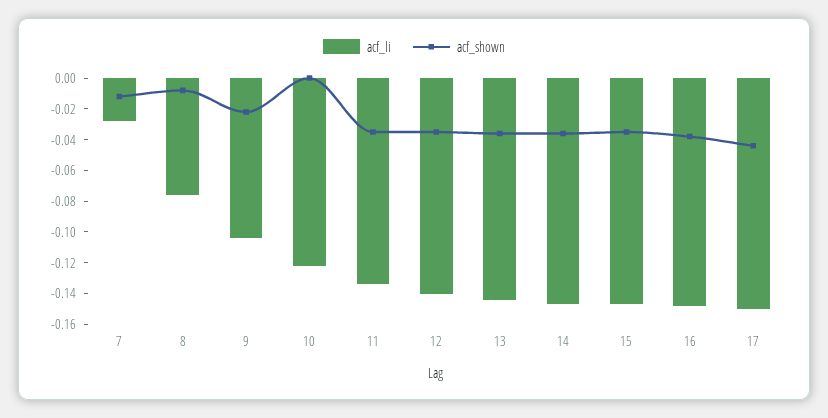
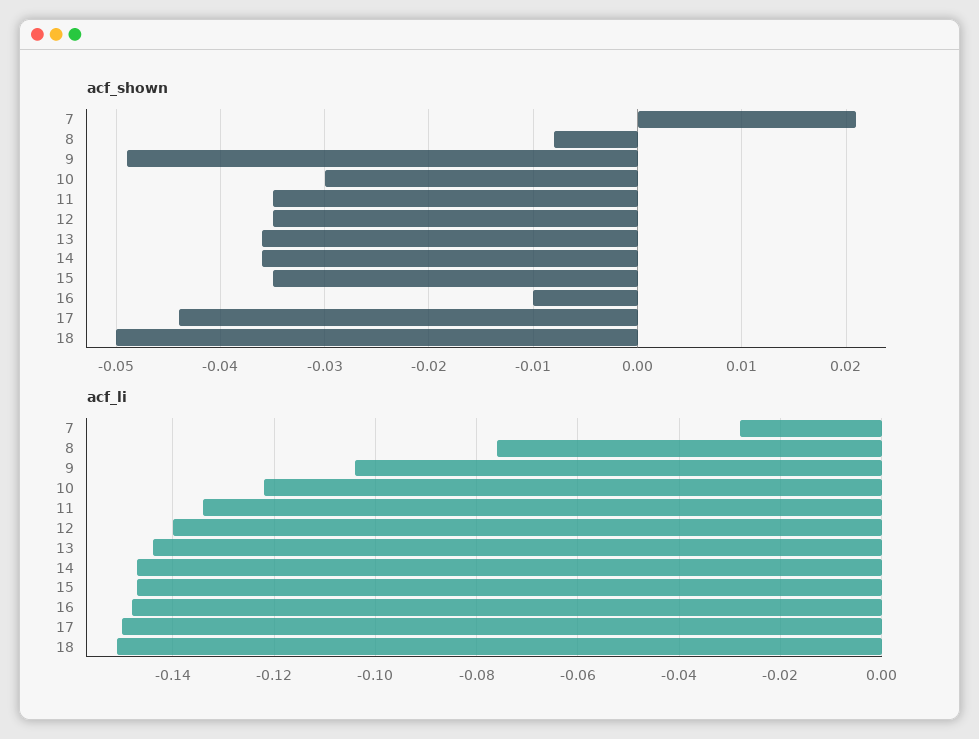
  {
    "acf_li": {
      "7": -0.03,
      "8": -0.075,
      "9": -0.105,
      "10": -0.12,
      "11": -0.135,
      "12": -0.14,
      "13": -0.145,
      "14": -0.145,
      "15": -0.145,
      "16": -0.15,
-     "17": -0.15
+     "17": -0.15,
+     "18": -0.15
    },
    "acf_shown": {
-     "7": -0.01,
+     "7": 0.021,
      "8": -0.008,
-     "9": -0.02,
+     "9": -0.049,
-     "10": 0,
+     "10": -0.03,
      "11": -0.035,
      "12": -0.035,
      "13": -0.036,
      "14": -0.036,
      "15": -0.035,
-     "16": -0.04,
+     "16": -0.01,
-     "17": -0.044
+     "17": -0.044,
+     "18": -0.05
    }
  }

